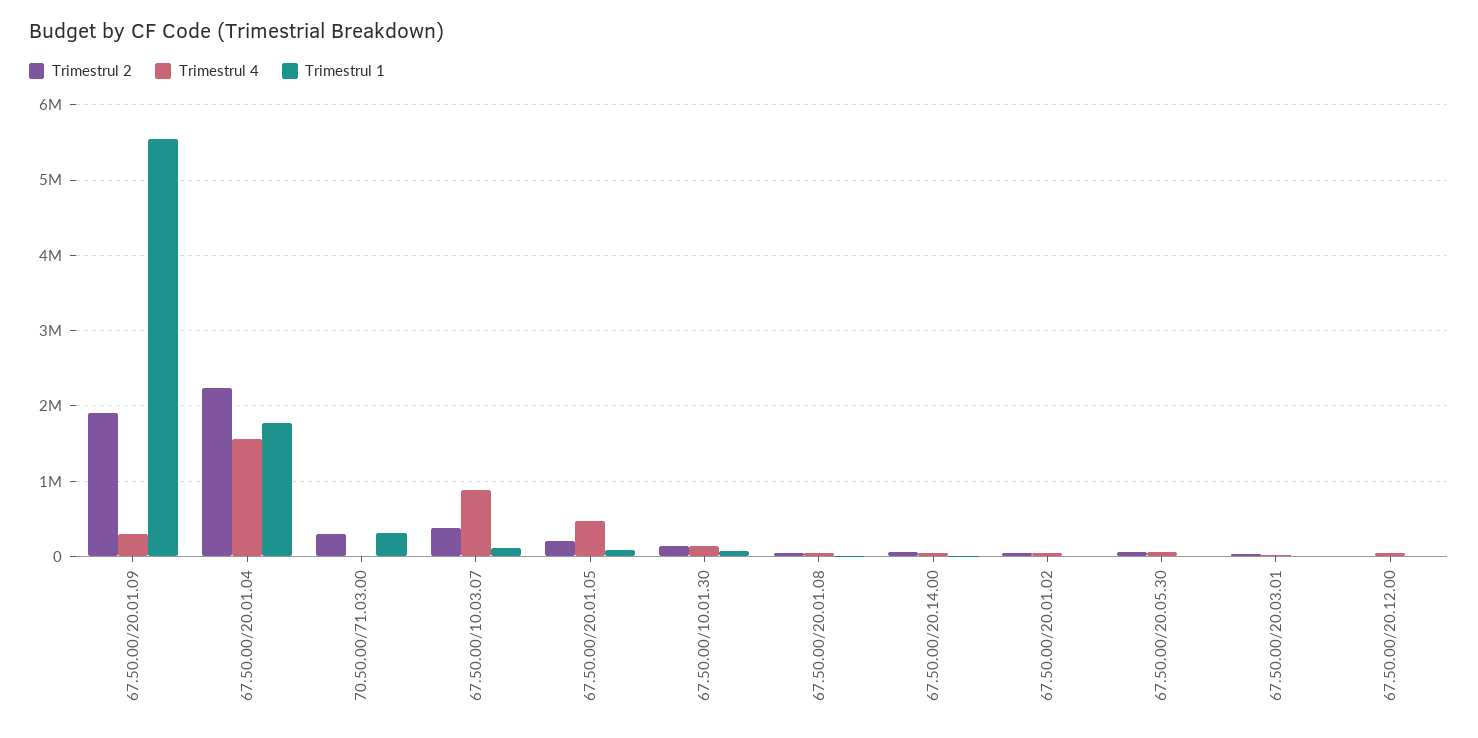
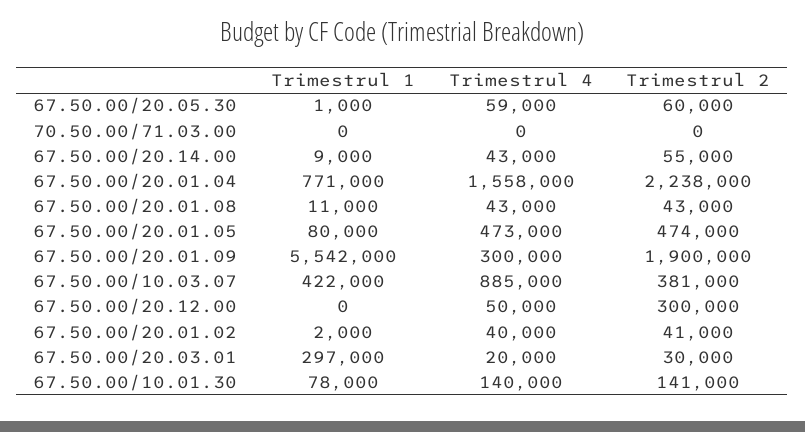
  {
    "Trimestrul 2": {
      "67.50.00/20.01.09": 1900000,
      "67.50.00/20.01.04": 2238000,
-     "70.50.00/71.03.00": 300000,
+     "70.50.00/71.03.00": 0,
      "67.50.00/10.03.07": 381000,
-     "67.50.00/20.01.05": 200000,
+     "67.50.00/20.01.05": 474000,
      "67.50.00/10.01.30": 141000,
      "67.50.00/20.01.08": 43000,
      "67.50.00/20.14.00": 55000,
      "67.50.00/20.01.02": 41000,
      "67.50.00/20.05.30": 60000,
      "67.50.00/20.03.01": 30000,
-     "67.50.00/20.12.00": 0
+     "67.50.00/20.12.00": 300000
    },
    "Trimestrul 4": {
      "67.50.00/20.01.09": 300000,
      "67.50.00/20.01.04": 1558000,
      "70.50.00/71.03.00": 0,
      "67.50.00/10.03.07": 885000,
      "67.50.00/20.01.05": 473000,
      "67.50.00/10.01.30": 140000,
      "67.50.00/20.01.08": 43000,
      "67.50.00/20.14.00": 43000,
      "67.50.00/20.01.02": 40000,
      "67.50.00/20.05.30": 59000,
      "67.50.00/20.03.01": 20000,
      "67.50.00/20.12.00": 50000
    },
    "Trimestrul 1": {
      "67.50.00/20.01.09": 5542000,
-     "67.50.00/20.01.04": 1800000,
+     "67.50.00/20.01.04": 771000,
-     "70.50.00/71.03.00": 300000,
+     "70.50.00/71.03.00": 0,
-     "67.50.00/10.03.07": 100000,
+     "67.50.00/10.03.07": 422000,
      "67.50.00/20.01.05": 80000,
      "67.50.00/10.01.30": 78000,
      "67.50.00/20.01.08": 11000,
      "67.50.00/20.14.00": 9000,
      "67.50.00/20.01.02": 2000,
      "67.50.00/20.05.30": 1000,
-     "67.50.00/20.03.01": 0,
+     "67.50.00/20.03.01": 297000,
      "67.50.00/20.12.00": 0
    }
  }

